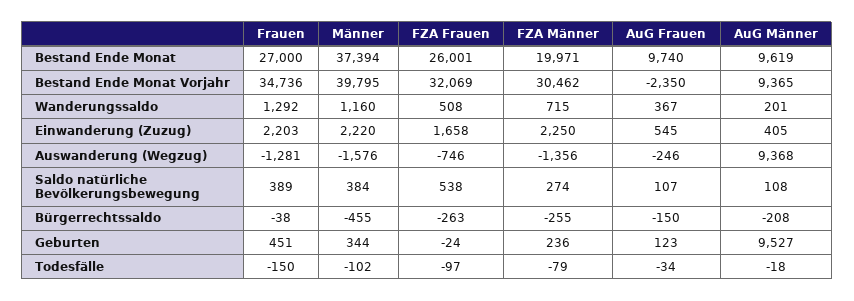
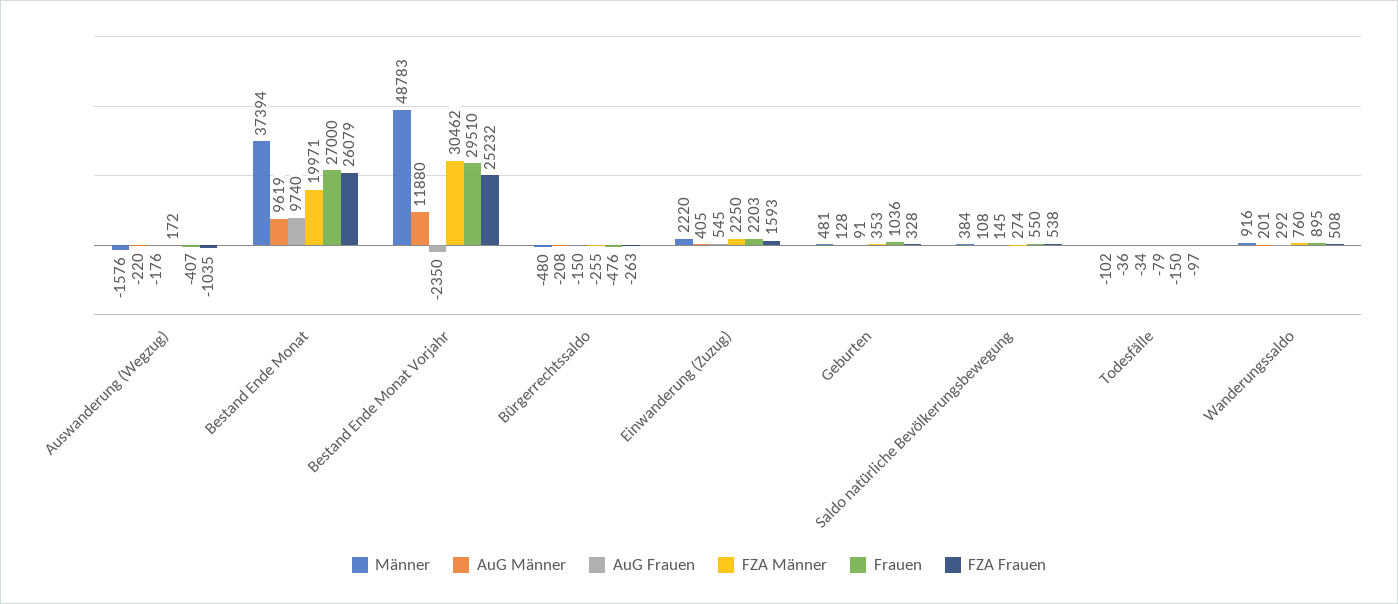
  {
    "Frauen": {
      "Bestand Ende Monat": 27000,
-     "Bestand Ende Monat Vorjahr": 34736,
+     "Bestand Ende Monat Vorjahr": 29510,
-     "Wanderungssaldo": 1292,
+     "Wanderungssaldo": 895,
      "Einwanderung (Zuzug)": 2203,
-     "Auswanderung (Wegzug)": -1281,
+     "Auswanderung (Wegzug)": -407,
-     "Saldo natürliche Bevölkerungsbewegung": 389,
+     "Saldo natürliche Bevölkerungsbewegung": 550,
-     "Bürgerrechtssaldo": -38,
+     "Bürgerrechtssaldo": -476,
-     "Geburten": 451,
+     "Geburten": 1036,
      "Todesfälle": -150
    },
    "Männer": {
      "Bestand Ende Monat": 37394,
-     "Bestand Ende Monat Vorjahr": 39795,
+     "Bestand Ende Monat Vorjahr": 48783,
-     "Wanderungssaldo": 1160,
+     "Wanderungssaldo": 916,
      "Einwanderung (Zuzug)": 2220,
      "Auswanderung (Wegzug)": -1576,
      "Saldo natürliche Bevölkerungsbewegung": 384,
-     "Bürgerrechtssaldo": -455,
+     "Bürgerrechtssaldo": -480,
-     "Geburten": 344,
+     "Geburten": 481,
      "Todesfälle": -102
    },
    "FZA Frauen": {
-     "Bestand Ende Monat": 26001,
+     "Bestand Ende Monat": 26079,
-     "Bestand Ende Monat Vorjahr": 32069,
+     "Bestand Ende Monat Vorjahr": 25232,
      "Wanderungssaldo": 508,
-     "Einwanderung (Zuzug)": 1658,
+     "Einwanderung (Zuzug)": 1593,
-     "Auswanderung (Wegzug)": -746,
+     "Auswanderung (Wegzug)": -1035,
      "Saldo natürliche Bevölkerungsbewegung": 538,
      "Bürgerrechtssaldo": -263,
-     "Geburten": -24,
+     "Geburten": 328,
      "Todesfälle": -97
    },
    "FZA Männer": {
      "Bestand Ende Monat": 19971,
      "Bestand Ende Monat Vorjahr": 30462,
-     "Wanderungssaldo": 715,
+     "Wanderungssaldo": 760,
      "Einwanderung (Zuzug)": 2250,
-     "Auswanderung (Wegzug)": -1356,
+     "Auswanderung (Wegzug)": 172,
      "Saldo natürliche Bevölkerungsbewegung": 274,
      "Bürgerrechtssaldo": -255,
-     "Geburten": 236,
+     "Geburten": 353,
      "Todesfälle": -79
    },
    "AuG Frauen": {
      "Bestand Ende Monat": 9740,
      "Bestand Ende Monat Vorjahr": -2350,
-     "Wanderungssaldo": 367,
+     "Wanderungssaldo": 292,
      "Einwanderung (Zuzug)": 545,
-     "Auswanderung (Wegzug)": -246,
+     "Auswanderung (Wegzug)": -176,
-     "Saldo natürliche Bevölkerungsbewegung": 107,
+     "Saldo natürliche Bevölkerungsbewegung": 145,
      "Bürgerrechtssaldo": -150,
-     "Geburten": 123,
+     "Geburten": 91,
      "Todesfälle": -34
    },
    "AuG Männer": {
      "Bestand Ende Monat": 9619,
-     "Bestand Ende Monat Vorjahr": 9365,
+     "Bestand Ende Monat Vorjahr": 11880,
      "Wanderungssaldo": 201,
      "Einwanderung (Zuzug)": 405,
-     "Auswanderung (Wegzug)": 9368,
+     "Auswanderung (Wegzug)": -220,
      "Saldo natürliche Bevölkerungsbewegung": 108,
      "Bürgerrechtssaldo": -208,
-     "Geburten": 9527,
+     "Geburten": 128,
-     "Todesfälle": -18
+     "Todesfälle": -36
    }
  }

